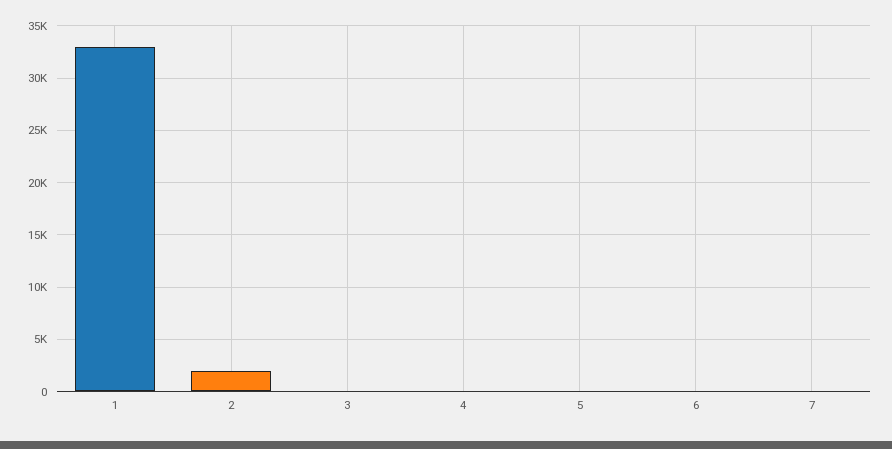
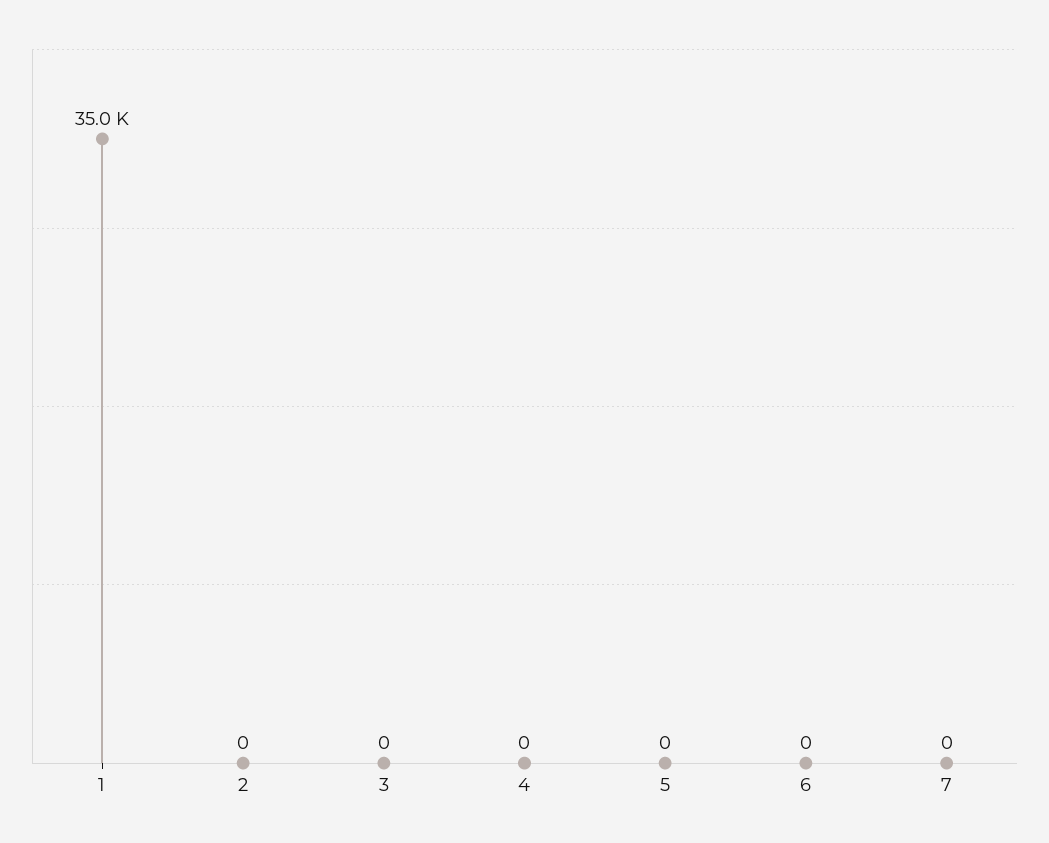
  {
-   "1": 33000,
+   "1": 35000,
-   "2": 2000,
+   "2": 0,
    "3": 0,
    "4": 0,
    "5": 0,
    "6": 0,
    "7": 0
  }

